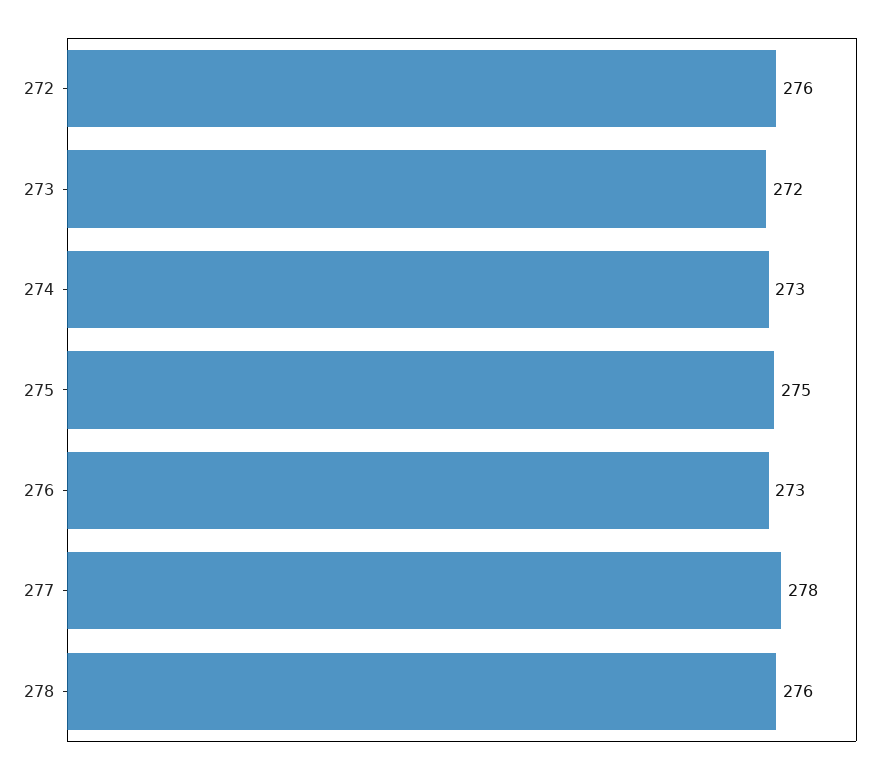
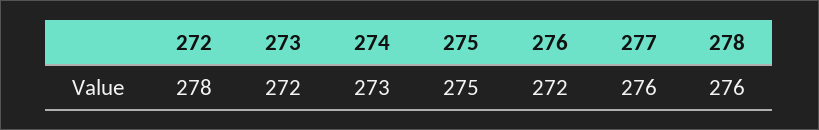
  {
-   "272": 276,
+   "272": 278,
    "273": 272,
    "274": 273,
    "275": 275,
-   "276": 273,
+   "276": 272,
-   "277": 278,
+   "277": 276,
    "278": 276
  }

